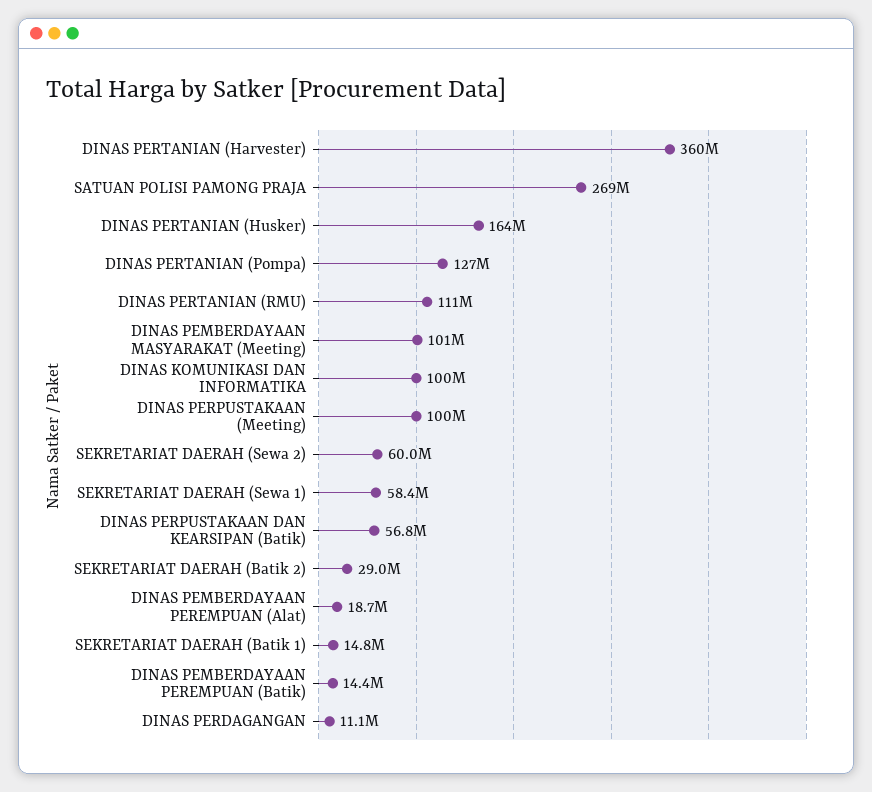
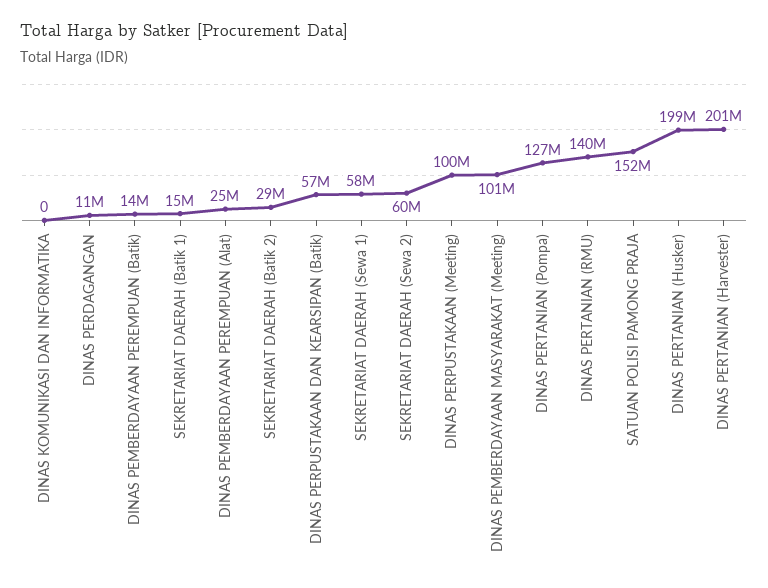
  {
-   "DINAS PERTANIAN (Harvester)": 360000000,
+   "DINAS PERTANIAN (Harvester)": 201000000,
-   "SATUAN POLISI PAMONG PRAJA": 269000000,
+   "SATUAN POLISI PAMONG PRAJA": 152000000,
-   "DINAS PERTANIAN (Husker)": 164000000,
+   "DINAS PERTANIAN (Husker)": 199000000,
    "DINAS PERTANIAN (Pompa)": 127000000,
-   "DINAS PERTANIAN (RMU)": 111000000,
+   "DINAS PERTANIAN (RMU)": 140000000,
    "DINAS PEMBERDAYAAN MASYARAKAT (Meeting)": 101000000,
-   "DINAS KOMUNIKASI DAN INFORMATIKA": 100000000,
+   "DINAS KOMUNIKASI DAN INFORMATIKA": 0,
    "DINAS PERPUSTAKAAN (Meeting)": 100000000,
    "SEKRETARIAT DAERAH (Sewa 2)": 60000000,
    "SEKRETARIAT DAERAH (Sewa 1)": 58400000,
    "DINAS PERPUSTAKAAN DAN KEARSIPAN (Batik)": 56800000,
    "SEKRETARIAT DAERAH (Batik 2)": 29000000,
-   "DINAS PEMBERDAYAAN PEREMPUAN (Alat)": 18700000,
+   "DINAS PEMBERDAYAAN PEREMPUAN (Alat)": 25000000,
    "SEKRETARIAT DAERAH (Batik 1)": 14800000,
    "DINAS PEMBERDAYAAN PEREMPUAN (Batik)": 14400000,
    "DINAS PERDAGANGAN": 11100000
  }

